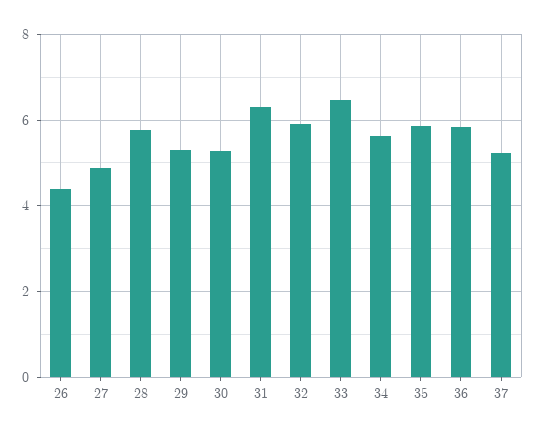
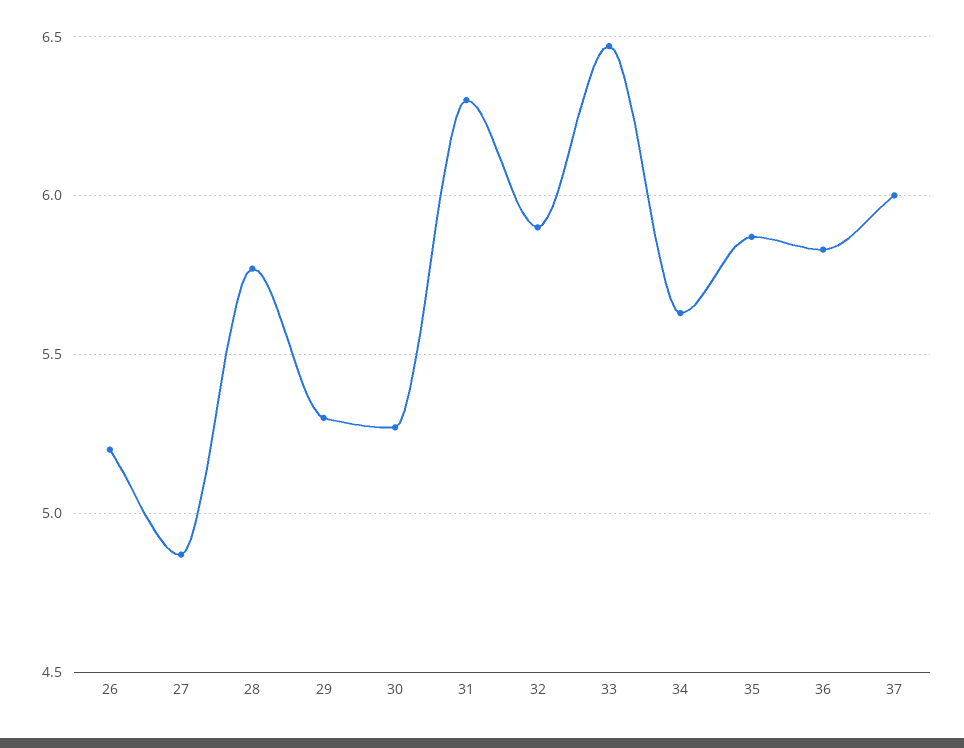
  {
-   "26": 4.4,
+   "26": 5.2,
    "27": 4.85,
    "28": 5.75,
    "29": 5.3,
    "30": 5.25,
    "31": 6.3,
    "32": 5.9,
    "33": 6.45,
    "34": 5.65,
    "35": 5.85,
    "36": 5.85,
-   "37": 5.2
+   "37": 6
  }

